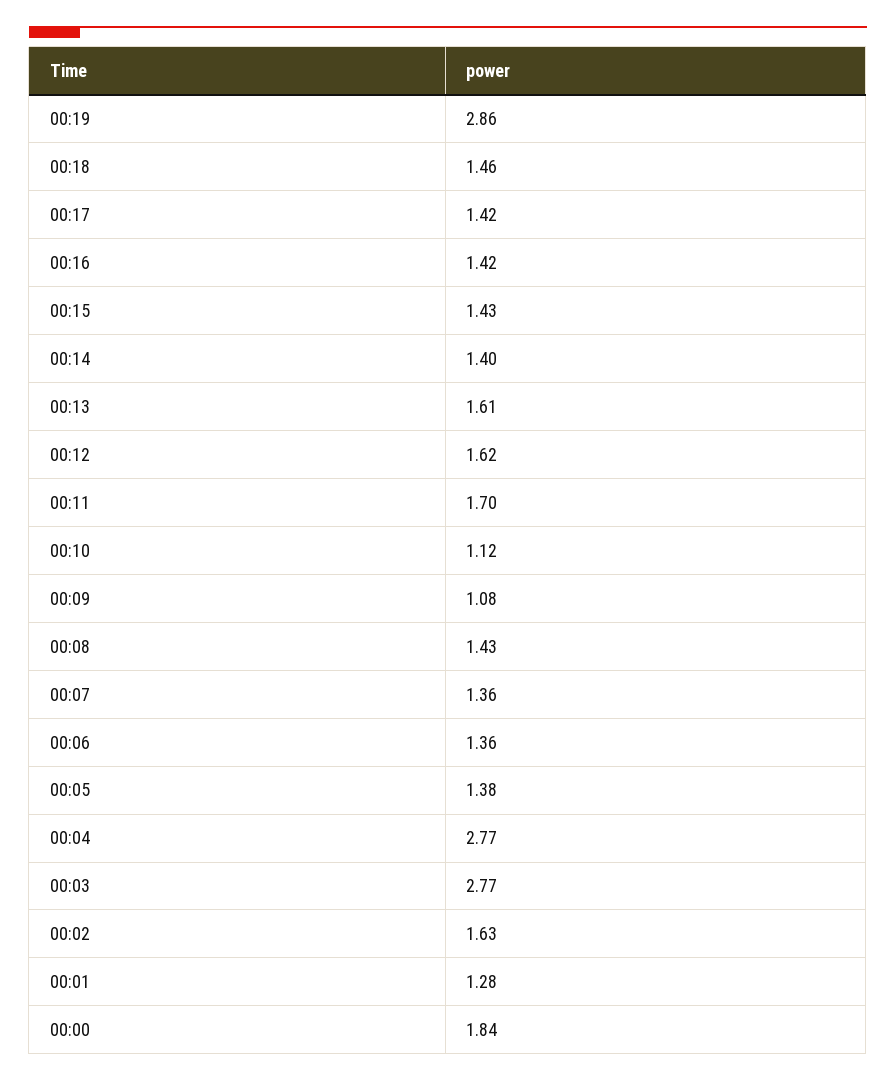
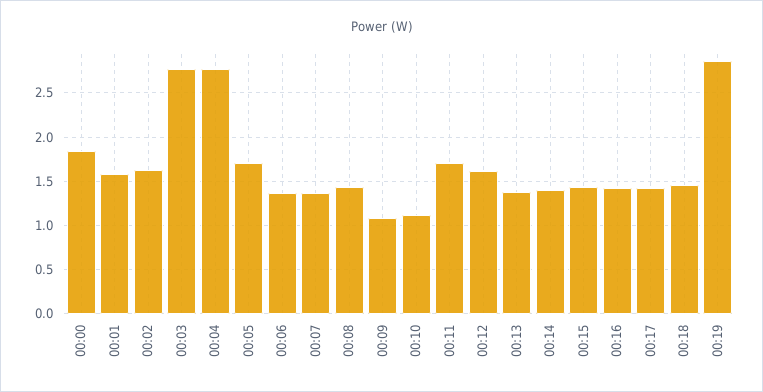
  {
    "00:19": 2.86,
    "00:18": 1.46,
    "00:17": 1.42,
    "00:16": 1.42,
    "00:15": 1.43,
    "00:14": 1.4,
-   "00:13": 1.61,
+   "00:13": 1.4,
    "00:12": 1.62,
    "00:11": 1.7,
    "00:10": 1.12,
    "00:09": 1.08,
    "00:08": 1.43,
    "00:07": 1.36,
    "00:06": 1.36,
-   "00:05": 1.38,
+   "00:05": 1.7,
    "00:04": 2.77,
    "00:03": 2.77,
    "00:02": 1.63,
-   "00:01": 1.28,
+   "00:01": 1.6,
    "00:00": 1.84
  }

